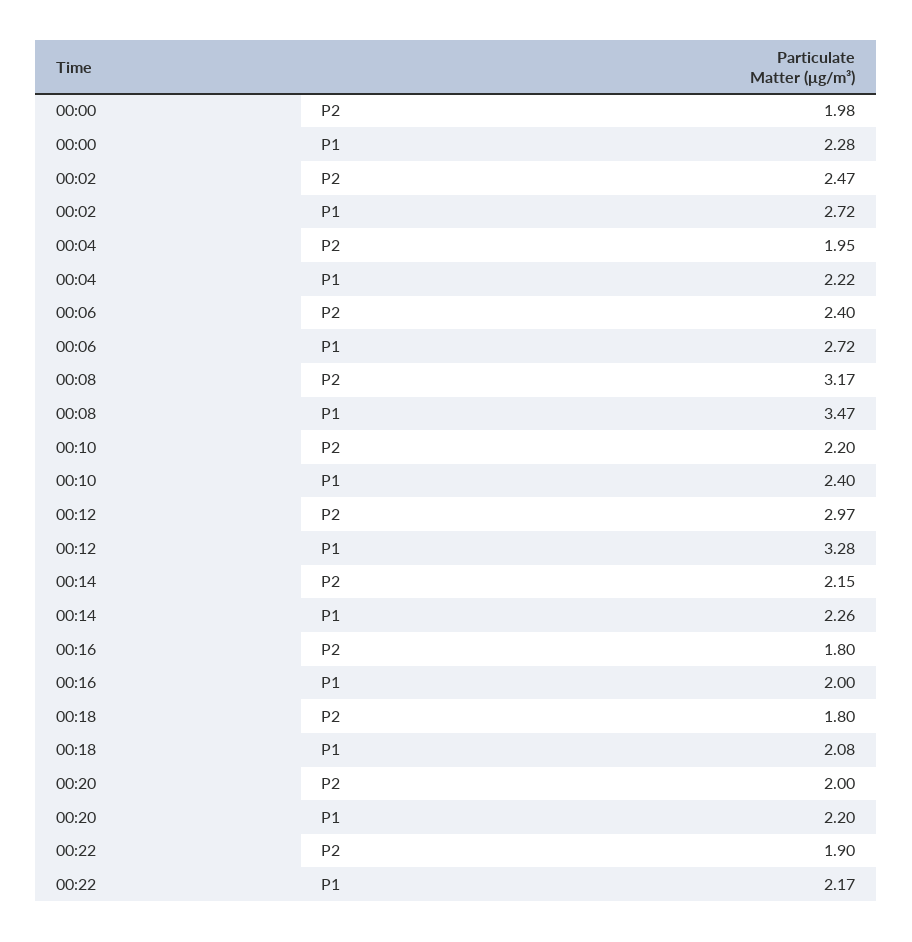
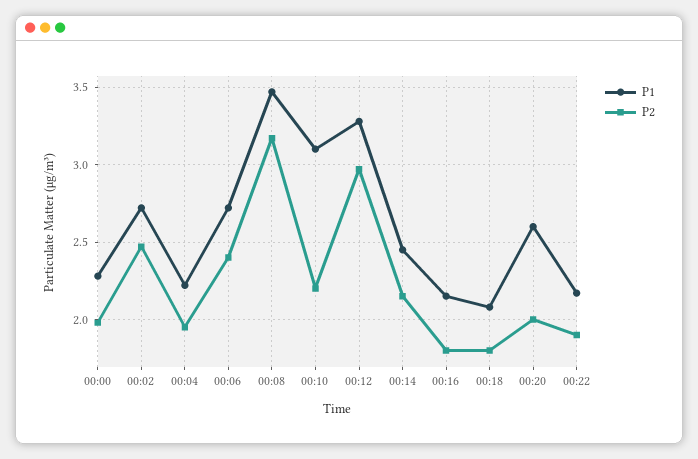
  {
    "P2": {
      "00:00": 1.98,
      "00:02": 2.47,
      "00:04": 1.95,
      "00:06": 2.4,
      "00:08": 3.17,
      "00:10": 2.2,
      "00:12": 2.97,
      "00:14": 2.15,
      "00:16": 1.8,
      "00:18": 1.8,
      "00:20": 2,
      "00:22": 1.9
    },
    "P1": {
      "00:00": 2.28,
      "00:02": 2.72,
      "00:04": 2.22,
      "00:06": 2.72,
      "00:08": 3.47,
-     "00:10": 2.4,
+     "00:10": 3.1,
      "00:12": 3.28,
-     "00:14": 2.26,
+     "00:14": 2.45,
-     "00:16": 2,
+     "00:16": 2.15,
      "00:18": 2.08,
-     "00:20": 2.2,
+     "00:20": 2.6,
      "00:22": 2.17
    }
  }

